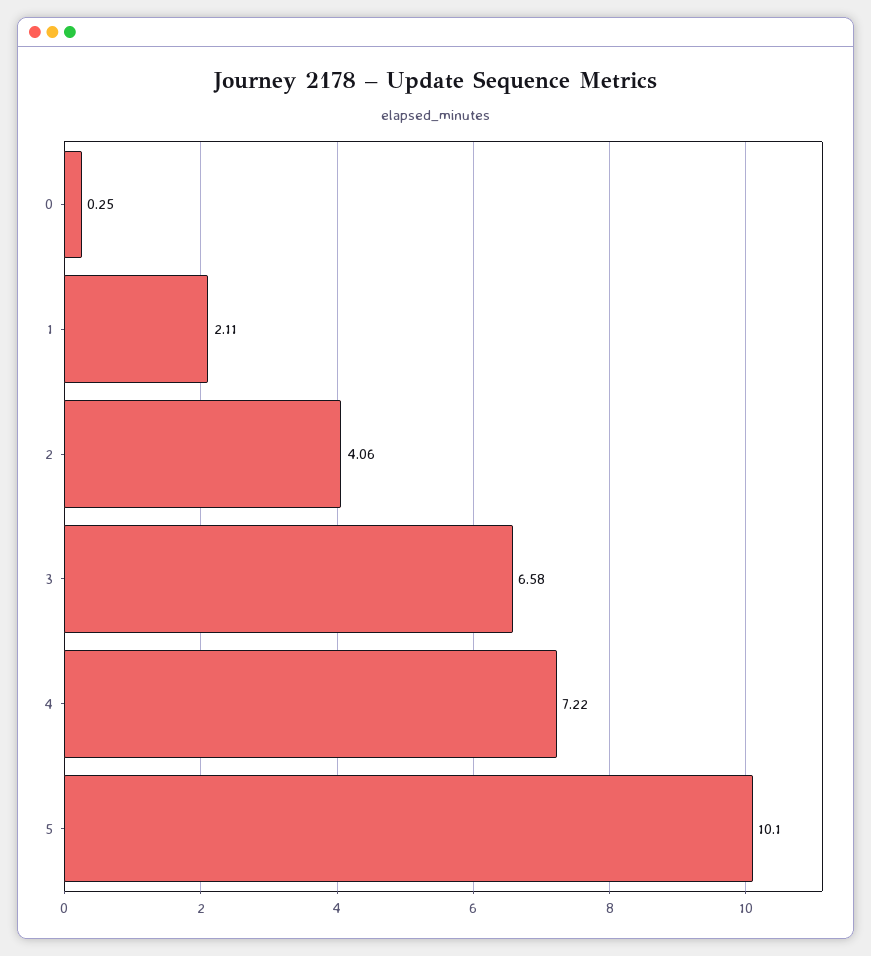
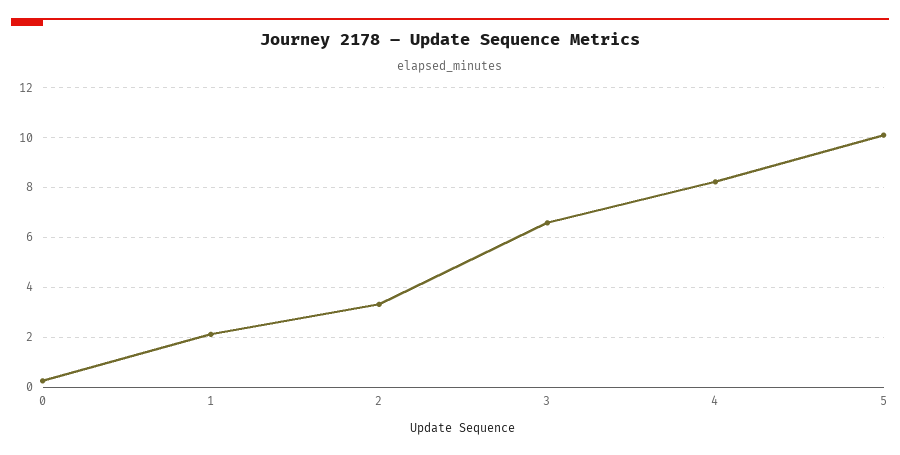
  {
    "0": 0.25,
    "1": 2.11,
-   "2": 4.06,
+   "2": 3.25,
    "3": 6.58,
-   "4": 7.22,
+   "4": 8.25,
    "5": 10.1
  }

